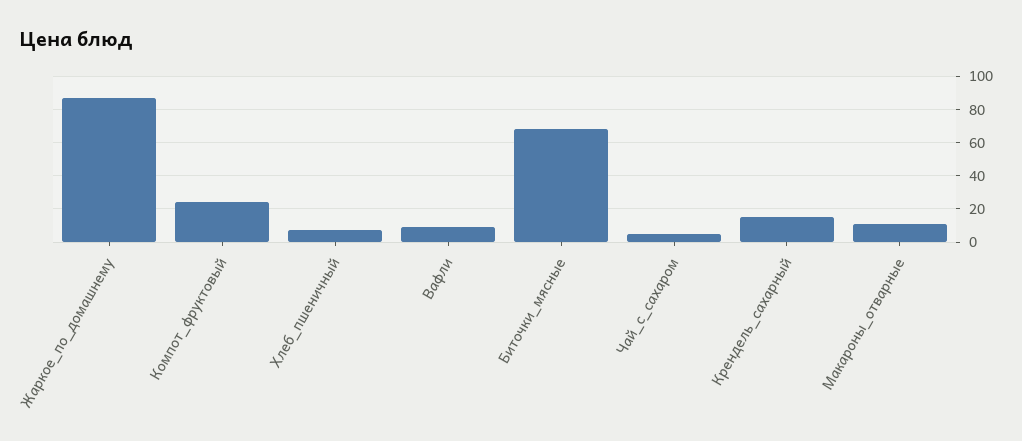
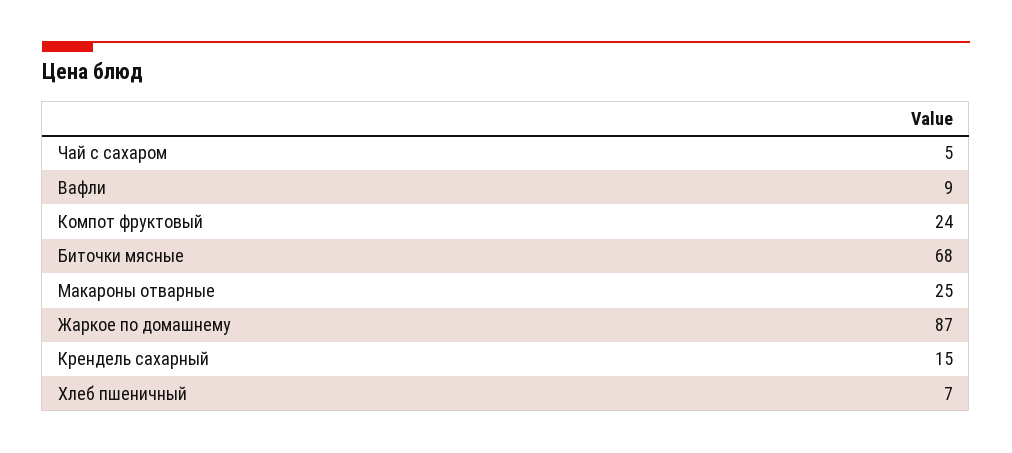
  {
    "Жаркое_по_домашнему": 87,
    "Компот_фруктовый": 24,
    "Хлеб_пшеничный": 7,
    "Вафли": 9,
    "Биточки_мясные": 68,
    "Чай_с_сахаром": 5,
    "Крендель_сахарный": 15,
-   "Макароны_отварные": 10
+   "Макароны_отварные": 25
  }

